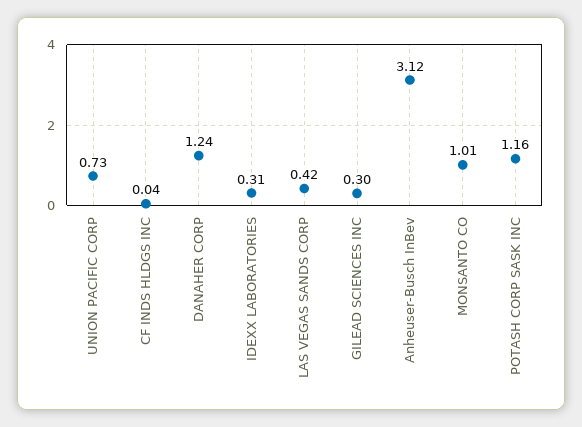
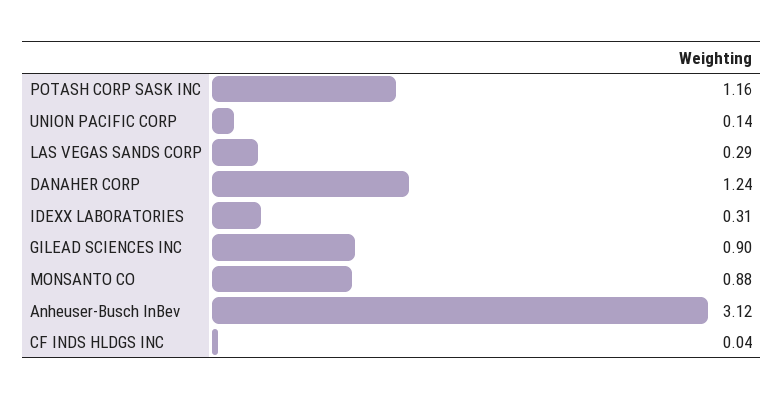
  {
-   "UNION PACIFIC CORP": 0.73,
+   "UNION PACIFIC CORP": 0.14,
    "CF INDS HLDGS INC": 0.04,
    "DANAHER CORP": 1.24,
    "IDEXX LABORATORIES": 0.31,
-   "LAS VEGAS SANDS CORP": 0.42,
+   "LAS VEGAS SANDS CORP": 0.29,
-   "GILEAD SCIENCES INC": 0.3,
+   "GILEAD SCIENCES INC": 0.9,
    "Anheuser-Busch InBev": 3.12,
-   "MONSANTO CO": 1.01,
+   "MONSANTO CO": 0.88,
    "POTASH CORP SASK INC": 1.16
  }

